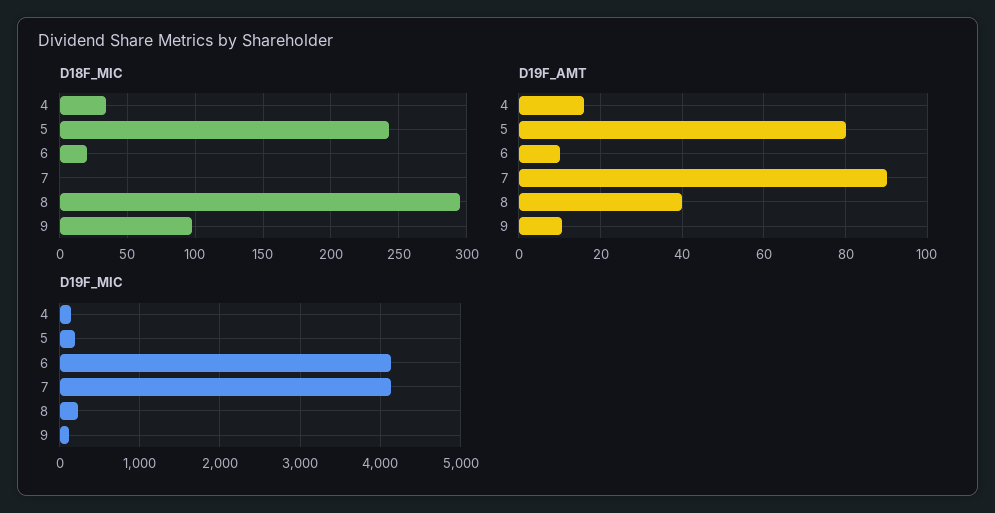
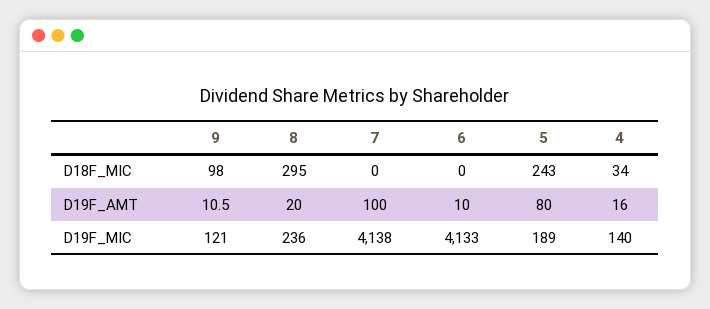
  {
    "D18F_MIC": {
      "4": 34,
      "5": 243,
-     "6": 20,
+     "6": 0,
      "7": 0,
      "8": 295,
      "9": 98
    },
    "D19F_AMT": {
      "4": 16,
      "5": 80,
      "6": 10,
-     "7": 90,
+     "7": 100,
-     "8": 40,
+     "8": 20,
      "9": 10.5
    },
    "D19F_MIC": {
      "4": 140,
      "5": 189,
      "6": 4133,
      "7": 4138,
      "8": 236,
      "9": 121
    }
  }

